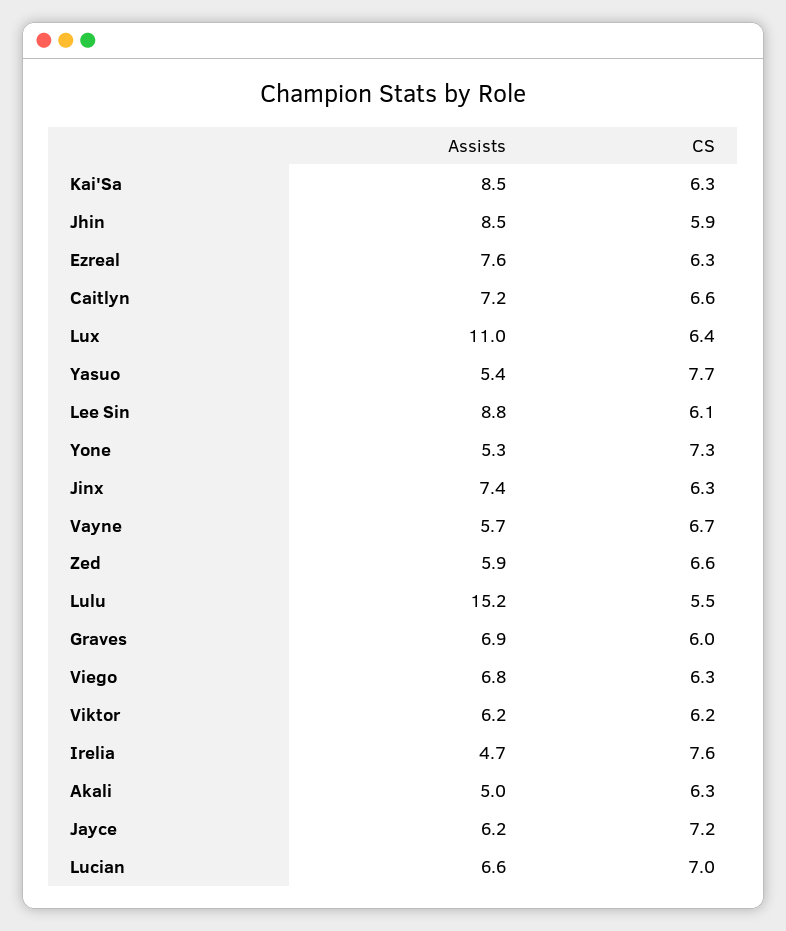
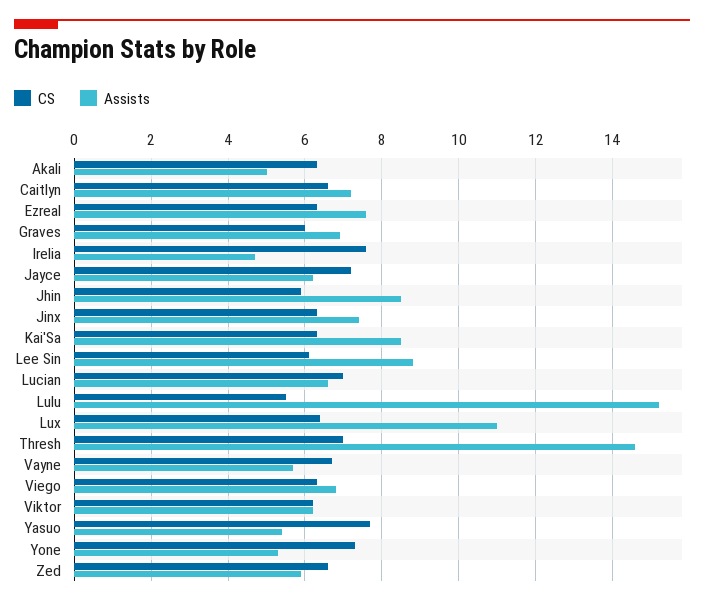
  {
    "Assists": {
      "Kai'Sa": 8.5,
      "Jhin": 8.5,
      "Ezreal": 7.6,
      "Caitlyn": 7.2,
      "Lux": 11,
      "Yasuo": 5.4,
      "Lee Sin": 8.8,
      "Yone": 5.3,
      "Jinx": 7.4,
      "Vayne": 5.7,
      "Zed": 5.9,
      "Lulu": 15.2,
      "Graves": 6.9,
      "Viego": 6.8,
      "Viktor": 6.2,
      "Irelia": 4.7,
      "Akali": 5,
      "Jayce": 6.2,
-     "Lucian": 6.6
+     "Lucian": 6.6,
+     "Thresh": 14.5
    },
    "CS": {
      "Kai'Sa": 6.3,
      "Jhin": 5.9,
      "Ezreal": 6.3,
      "Caitlyn": 6.6,
      "Lux": 6.4,
      "Yasuo": 7.7,
      "Lee Sin": 6.1,
      "Yone": 7.3,
      "Jinx": 6.3,
      "Vayne": 6.7,
      "Zed": 6.6,
      "Lulu": 5.5,
      "Graves": 6,
      "Viego": 6.3,
      "Viktor": 6.2,
      "Irelia": 7.6,
      "Akali": 6.3,
      "Jayce": 7.2,
-     "Lucian": 7
+     "Lucian": 7,
+     "Thresh": 7
    }
  }

